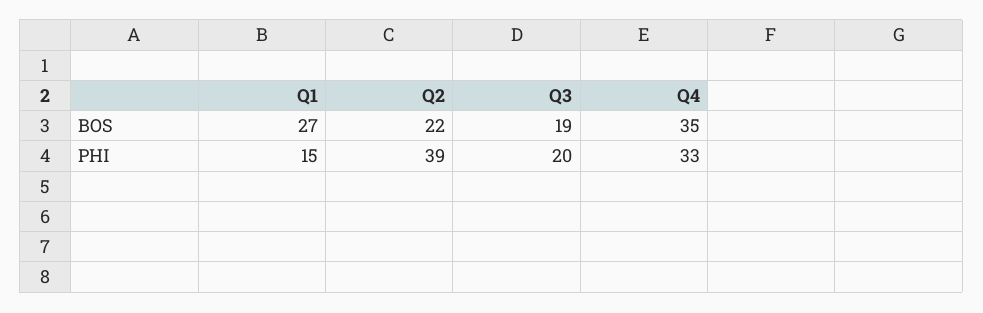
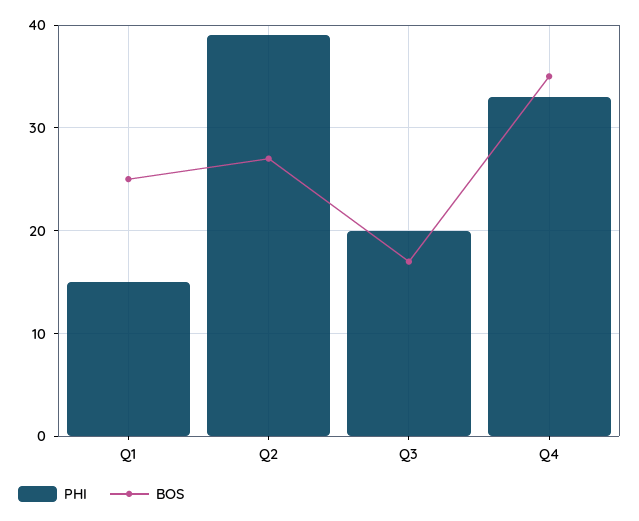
  {
    "BOS": {
-     "Q1": 27,
+     "Q1": 25,
-     "Q2": 22,
+     "Q2": 27,
-     "Q3": 19,
+     "Q3": 17,
      "Q4": 35
    },
    "PHI": {
      "Q1": 15,
      "Q2": 39,
      "Q3": 20,
      "Q4": 33
    }
  }

